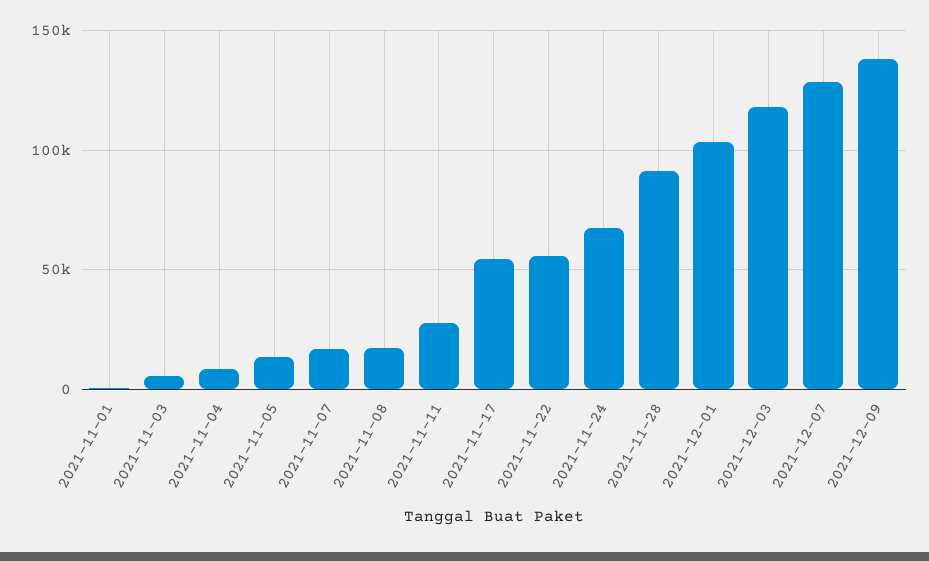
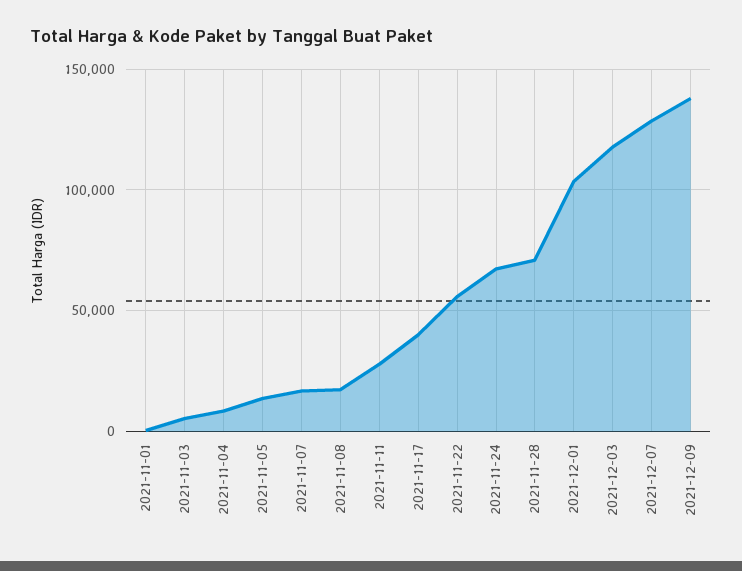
  {
    "2021-11-01": 0,
    "2021-11-03": 5000,
    "2021-11-04": 10000,
    "2021-11-05": 15000,
    "2021-11-07": 15000,
    "2021-11-08": 15000,
    "2021-11-11": 30000,
-   "2021-11-17": 55000,
+   "2021-11-17": 40000,
    "2021-11-22": 55000,
    "2021-11-24": 65000,
-   "2021-11-28": 90000,
+   "2021-11-28": 70000,
    "2021-12-01": 105000,
    "2021-12-03": 120000,
    "2021-12-07": 130000,
    "2021-12-09": 140000
  }

